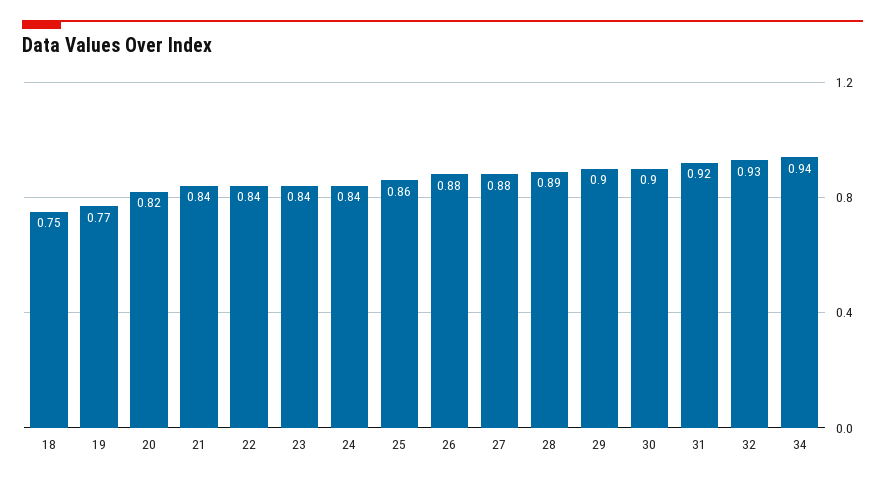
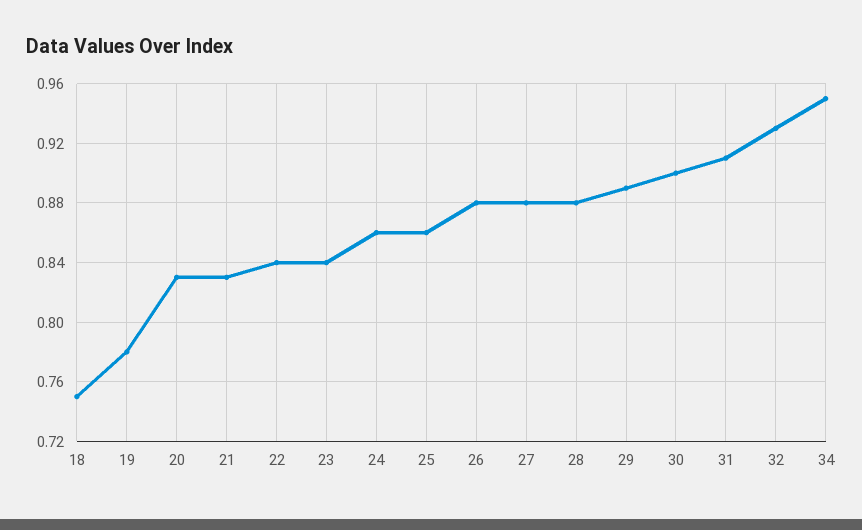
  {
    "18": 0.75,
-   "19": 0.77,
+   "19": 0.78,
-   "20": 0.82,
+   "20": 0.83,
-   "21": 0.84,
+   "21": 0.83,
    "22": 0.84,
    "23": 0.84,
-   "24": 0.84,
+   "24": 0.86,
    "25": 0.86,
    "26": 0.88,
    "27": 0.88,
-   "28": 0.89,
+   "28": 0.88,
-   "29": 0.9,
+   "29": 0.89,
    "30": 0.9,
-   "31": 0.92,
+   "31": 0.91,
    "32": 0.93,
-   "34": 0.94
+   "34": 0.95
  }

